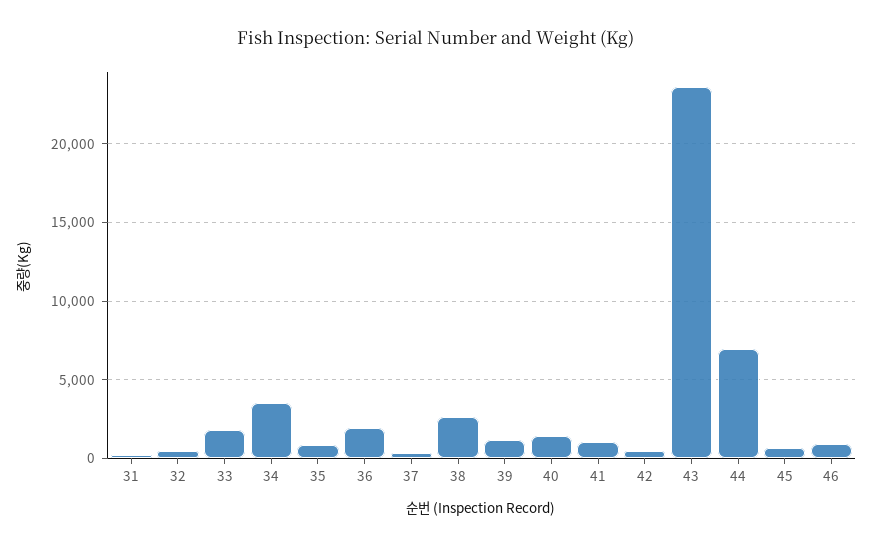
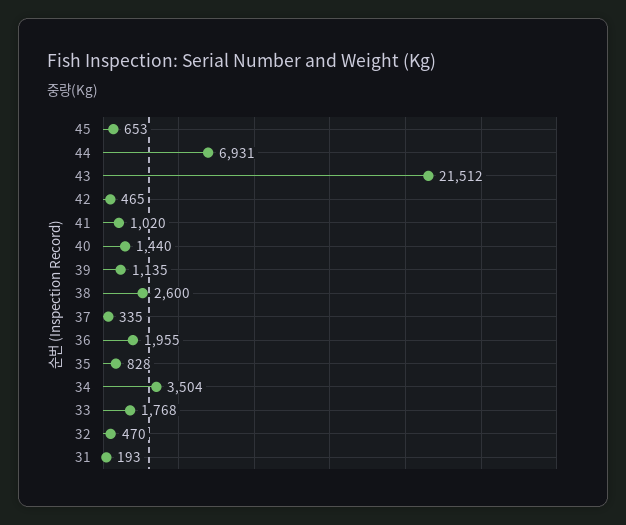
  {
    "31": 193,
    "32": 470,
    "33": 1768,
    "34": 3504,
    "35": 828,
    "36": 1955,
    "37": 335,
    "38": 2600,
    "39": 1135,
    "40": 1440,
    "41": 1020,
    "42": 465,
-   "43": 23500,
+   "43": 21512,
    "44": 6931,
-   "45": 653,
+   "45": 653
-   "46": 1000
  }

